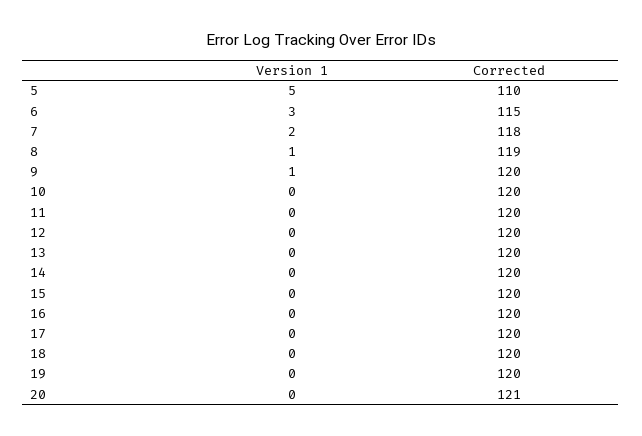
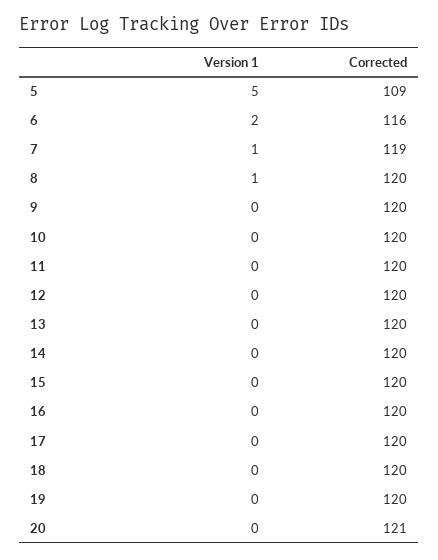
  {
    "Version 1": {
      "5": 5,
-     "6": 3,
+     "6": 2,
-     "7": 2,
+     "7": 1,
      "8": 1,
-     "9": 1,
+     "9": 0,
      "10": 0,
      "11": 0,
      "12": 0,
      "13": 0,
      "14": 0,
      "15": 0,
      "16": 0,
      "17": 0,
      "18": 0,
      "19": 0,
      "20": 0
    },
    "Corrected": {
-     "5": 110,
+     "5": 109,
-     "6": 115,
+     "6": 116,
-     "7": 118,
+     "7": 119,
-     "8": 119,
+     "8": 120,
      "9": 120,
      "10": 120,
      "11": 120,
      "12": 120,
      "13": 120,
      "14": 120,
      "15": 120,
      "16": 120,
      "17": 120,
      "18": 120,
      "19": 120,
      "20": 121
    }
  }

